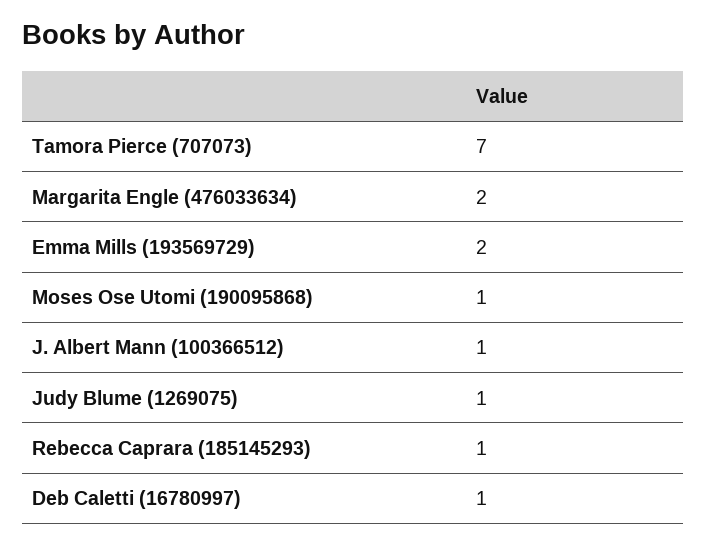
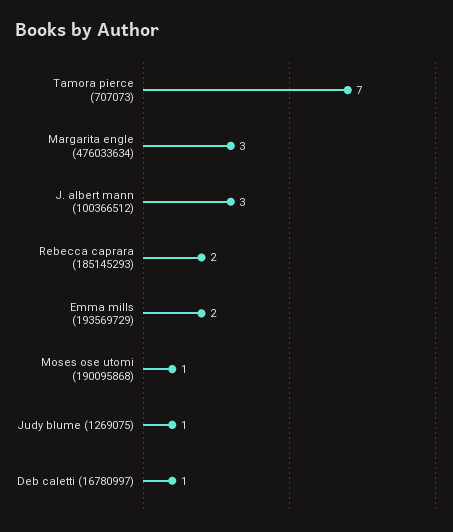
  {
    "Tamora Pierce (707073)": 7,
-   "Margarita Engle (476033634)": 2,
+   "Margarita Engle (476033634)": 3,
    "Emma Mills (193569729)": 2,
    "Moses Ose Utomi (190095868)": 1,
-   "J. Albert Mann (100366512)": 1,
+   "J. Albert Mann (100366512)": 3,
    "Judy Blume (1269075)": 1,
-   "Rebecca Caprara (185145293)": 1,
+   "Rebecca Caprara (185145293)": 2,
    "Deb Caletti (16780997)": 1
  }

